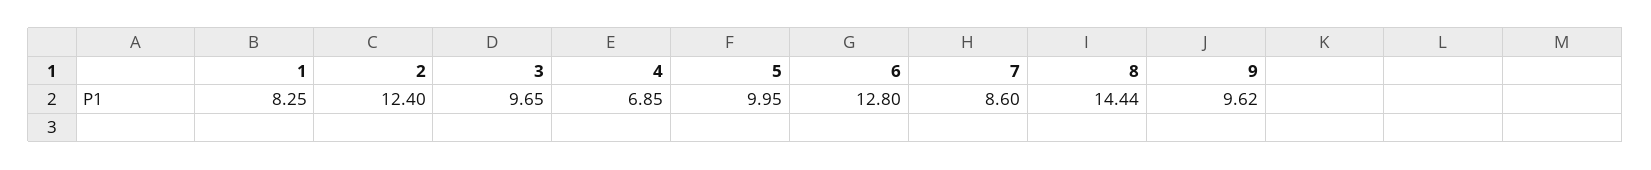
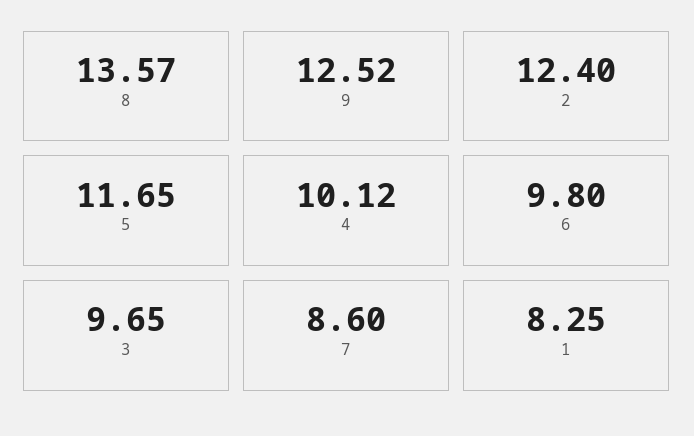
  {
    "1": 8.25,
    "2": 12.4,
    "3": 9.65,
-   "4": 6.85,
+   "4": 10.12,
-   "5": 9.95,
+   "5": 11.65,
-   "6": 12.8,
+   "6": 9.8,
    "7": 8.6,
-   "8": 14.44,
+   "8": 13.57,
-   "9": 9.62
+   "9": 12.52
  }

